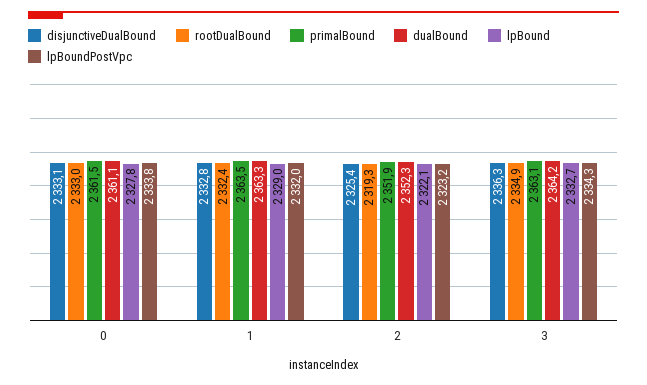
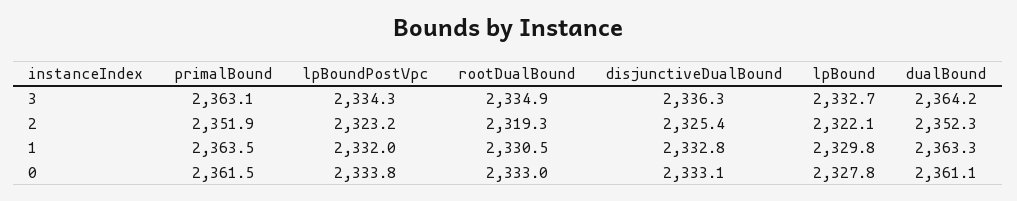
  {
    "disjunctiveDualBound": {
      "0": 2333.1,
      "1": 2332.8,
      "2": 2325.4,
      "3": 2336.3
    },
    "rootDualBound": {
      "0": 2333,
-     "1": 2332.4,
+     "1": 2330.5,
      "2": 2319.3,
      "3": 2334.9
    },
    "primalBound": {
      "0": 2361.5,
      "1": 2363.5,
      "2": 2351.9,
      "3": 2363.1
    },
    "dualBound": {
      "0": 2361.1,
      "1": 2363.3,
      "2": 2352.3,
      "3": 2364.2
    },
    "lpBound": {
      "0": 2327.8,
-     "1": 2329,
+     "1": 2329.8,
      "2": 2322.1,
      "3": 2332.7
    },
    "lpBoundPostVpc": {
      "0": 2333.8,
      "1": 2332,
      "2": 2323.2,
      "3": 2334.3
    }
  }

